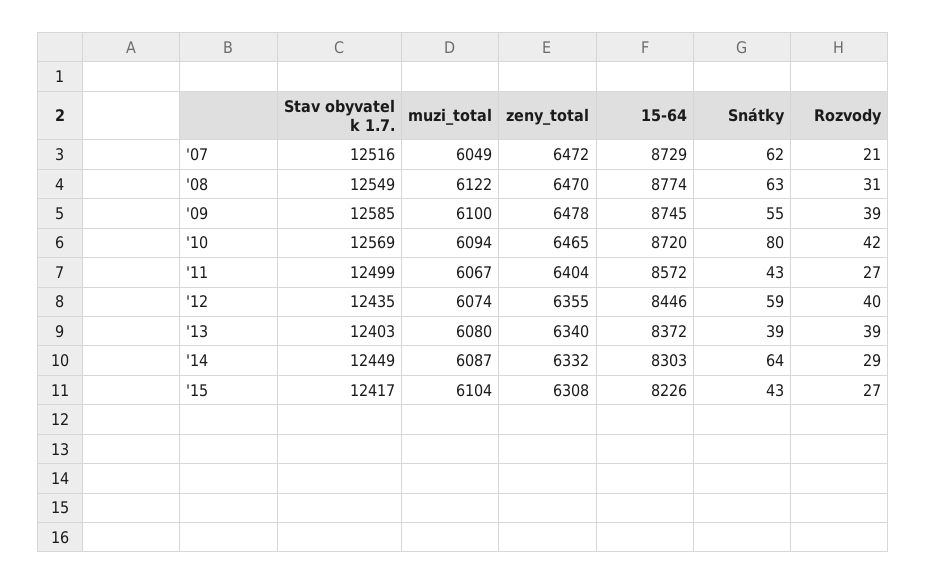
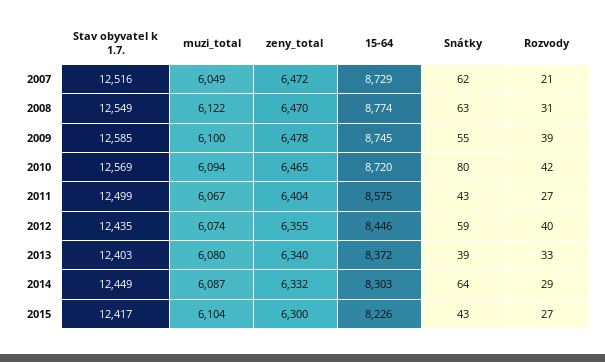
  {
    "Stav obyvatel k 1.7.": {
      "'07": 12516,
      "'08": 12549,
      "'09": 12585,
      "'10": 12569,
      "'11": 12499,
      "'12": 12435,
      "'13": 12403,
      "'14": 12449,
      "'15": 12417
    },
    "muzi_total": {
      "'07": 6049,
      "'08": 6122,
      "'09": 6100,
      "'10": 6094,
      "'11": 6067,
      "'12": 6074,
      "'13": 6080,
      "'14": 6087,
      "'15": 6104
    },
    "zeny_total": {
      "'07": 6472,
      "'08": 6470,
      "'09": 6478,
      "'10": 6465,
      "'11": 6404,
      "'12": 6355,
      "'13": 6340,
      "'14": 6332,
-     "'15": 6308
+     "'15": 6300
    },
    "15-64": {
      "'07": 8729,
      "'08": 8774,
      "'09": 8745,
      "'10": 8720,
-     "'11": 8572,
+     "'11": 8575,
      "'12": 8446,
      "'13": 8372,
      "'14": 8303,
      "'15": 8226
    },
    "Snátky": {
      "'07": 62,
      "'08": 63,
      "'09": 55,
      "'10": 80,
      "'11": 43,
      "'12": 59,
      "'13": 39,
      "'14": 64,
      "'15": 43
    },
    "Rozvody": {
      "'07": 21,
      "'08": 31,
      "'09": 39,
      "'10": 42,
      "'11": 27,
      "'12": 40,
-     "'13": 39,
+     "'13": 33,
      "'14": 29,
      "'15": 27
    }
  }

